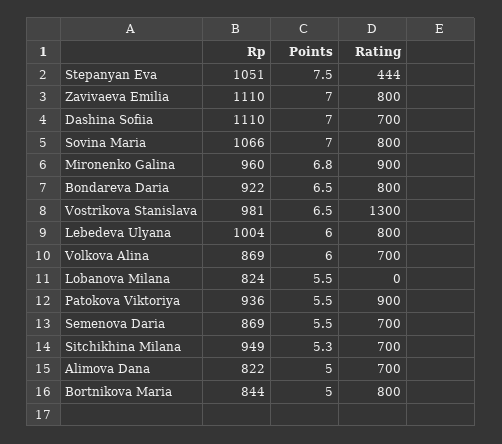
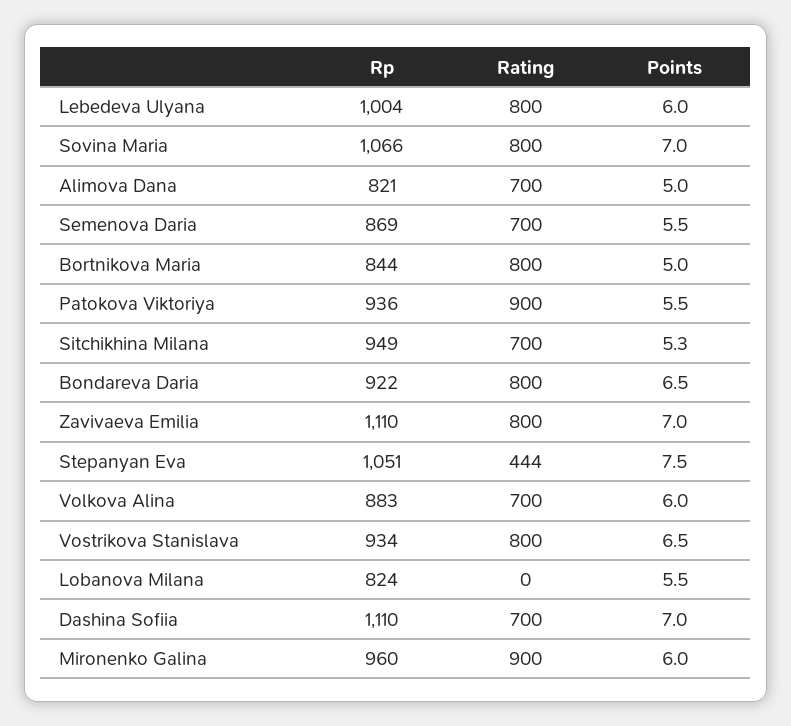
  {
    "Rp": {
      "Stepanyan Eva": 1051,
      "Zavivaeva Emilia": 1110,
      "Dashina Sofiia": 1110,
      "Sovina Maria": 1066,
      "Mironenko Galina": 960,
      "Bondareva Daria": 922,
-     "Vostrikova Stanislava": 981,
+     "Vostrikova Stanislava": 934,
      "Lebedeva Ulyana": 1004,
-     "Volkova Alina": 869,
+     "Volkova Alina": 883,
      "Lobanova Milana": 824,
      "Patokova Viktoriya": 936,
      "Semenova Daria": 869,
      "Sitchikhina Milana": 949,
-     "Alimova Dana": 822,
+     "Alimova Dana": 821,
      "Bortnikova Maria": 844
    },
    "Points": {
      "Stepanyan Eva": 7.5,
      "Zavivaeva Emilia": 7,
      "Dashina Sofiia": 7,
      "Sovina Maria": 7,
-     "Mironenko Galina": 6.8,
+     "Mironenko Galina": 6,
      "Bondareva Daria": 6.5,
      "Vostrikova Stanislava": 6.5,
      "Lebedeva Ulyana": 6,
      "Volkova Alina": 6,
      "Lobanova Milana": 5.5,
      "Patokova Viktoriya": 5.5,
      "Semenova Daria": 5.5,
      "Sitchikhina Milana": 5.3,
      "Alimova Dana": 5,
      "Bortnikova Maria": 5
    },
    "Rating": {
      "Stepanyan Eva": 444,
      "Zavivaeva Emilia": 800,
      "Dashina Sofiia": 700,
      "Sovina Maria": 800,
      "Mironenko Galina": 900,
      "Bondareva Daria": 800,
-     "Vostrikova Stanislava": 1300,
+     "Vostrikova Stanislava": 800,
      "Lebedeva Ulyana": 800,
      "Volkova Alina": 700,
      "Lobanova Milana": 0,
      "Patokova Viktoriya": 900,
      "Semenova Daria": 700,
      "Sitchikhina Milana": 700,
      "Alimova Dana": 700,
      "Bortnikova Maria": 800
    }
  }

